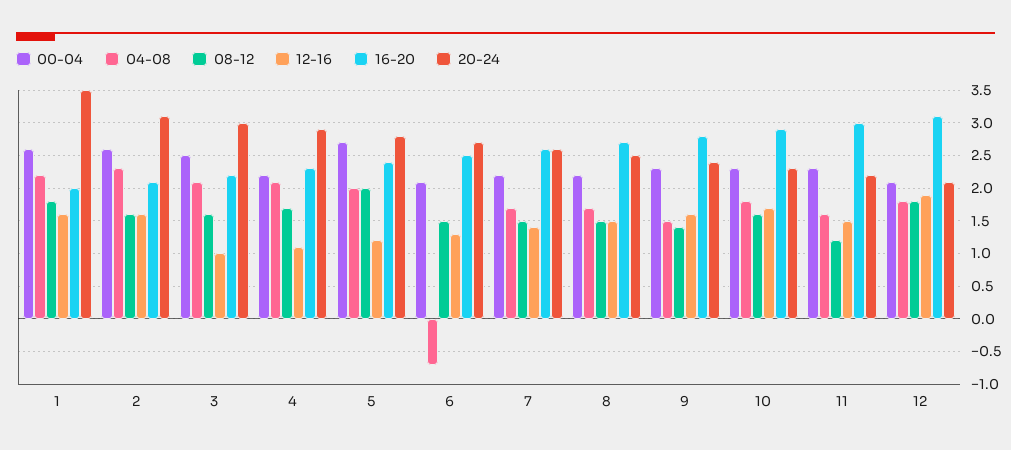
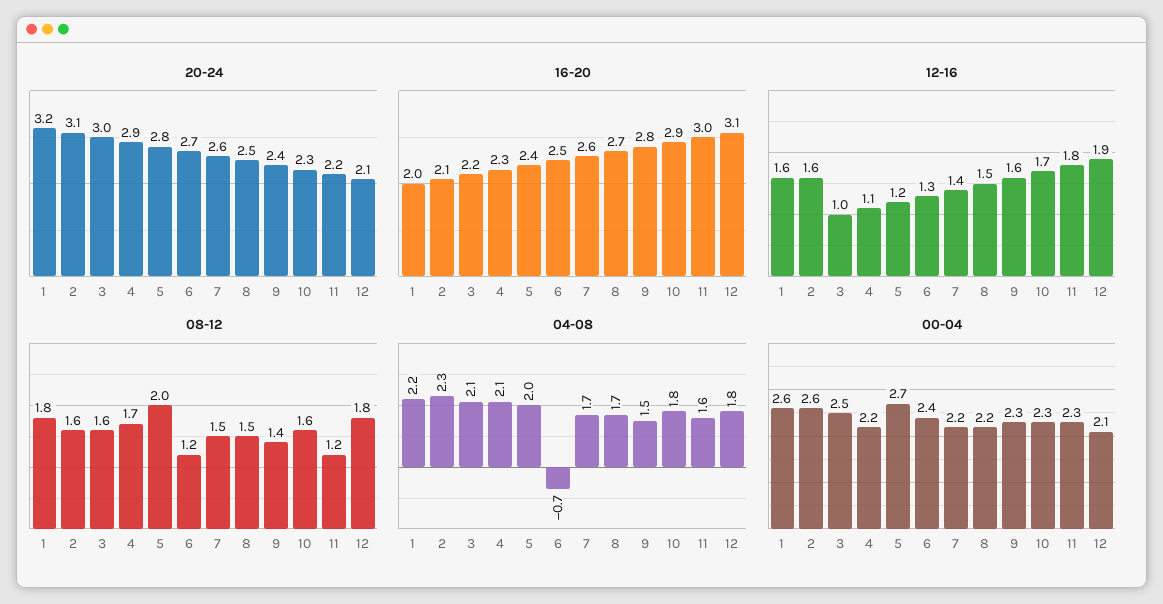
  {
    "00-04": {
      "1": 2.6,
      "2": 2.6,
      "3": 2.5,
      "4": 2.2,
      "5": 2.7,
-     "6": 2.1,
+     "6": 2.4,
      "7": 2.2,
      "8": 2.2,
      "9": 2.3,
      "10": 2.3,
      "11": 2.3,
      "12": 2.1
    },
    "04-08": {
      "1": 2.2,
      "2": 2.3,
      "3": 2.1,
      "4": 2.1,
      "5": 2,
      "6": -0.7,
      "7": 1.7,
      "8": 1.7,
      "9": 1.5,
      "10": 1.8,
      "11": 1.6,
      "12": 1.8
    },
    "08-12": {
      "1": 1.8,
      "2": 1.6,
      "3": 1.6,
      "4": 1.7,
      "5": 2,
-     "6": 1.5,
+     "6": 1.2,
      "7": 1.5,
      "8": 1.5,
      "9": 1.4,
      "10": 1.6,
      "11": 1.2,
      "12": 1.8
    },
    "12-16": {
      "1": 1.6,
      "2": 1.6,
      "3": 1,
      "4": 1.1,
      "5": 1.2,
      "6": 1.3,
      "7": 1.4,
      "8": 1.5,
      "9": 1.6,
      "10": 1.7,
-     "11": 1.5,
+     "11": 1.8,
      "12": 1.9
    },
    "16-20": {
      "1": 2,
      "2": 2.1,
      "3": 2.2,
      "4": 2.3,
      "5": 2.4,
      "6": 2.5,
      "7": 2.6,
      "8": 2.7,
      "9": 2.8,
      "10": 2.9,
      "11": 3,
      "12": 3.1
    },
    "20-24": {
-     "1": 3.5,
+     "1": 3.2,
      "2": 3.1,
      "3": 3,
      "4": 2.9,
      "5": 2.8,
      "6": 2.7,
      "7": 2.6,
      "8": 2.5,
      "9": 2.4,
      "10": 2.3,
      "11": 2.2,
      "12": 2.1
    }
  }

